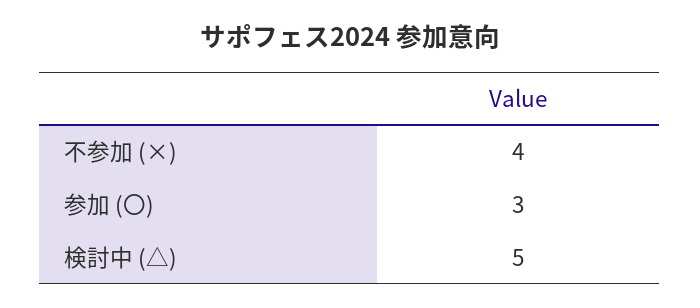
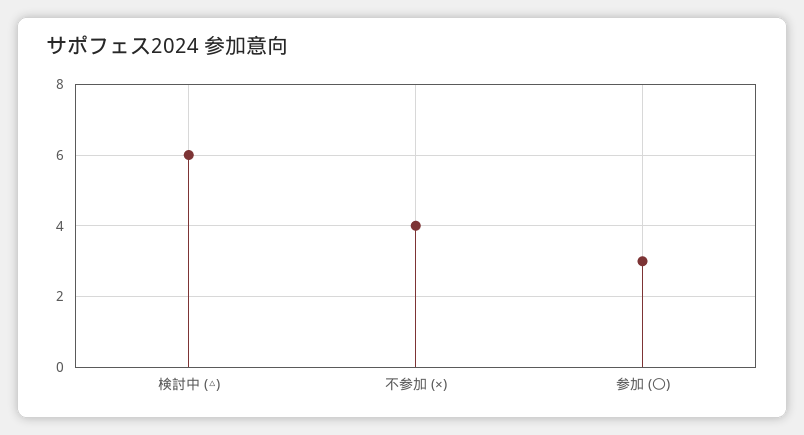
  {
    "不参加 (×)": 4,
    "参加 (〇)": 3,
-   "検討中 (△)": 5
+   "検討中 (△)": 6
  }

